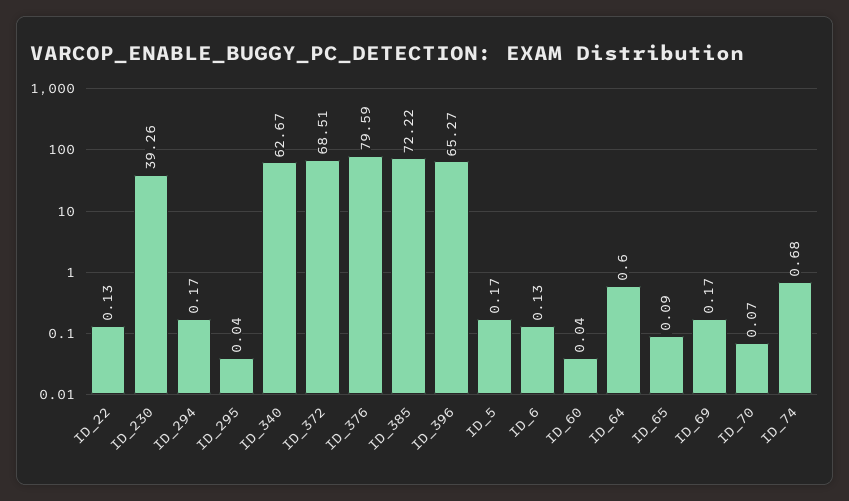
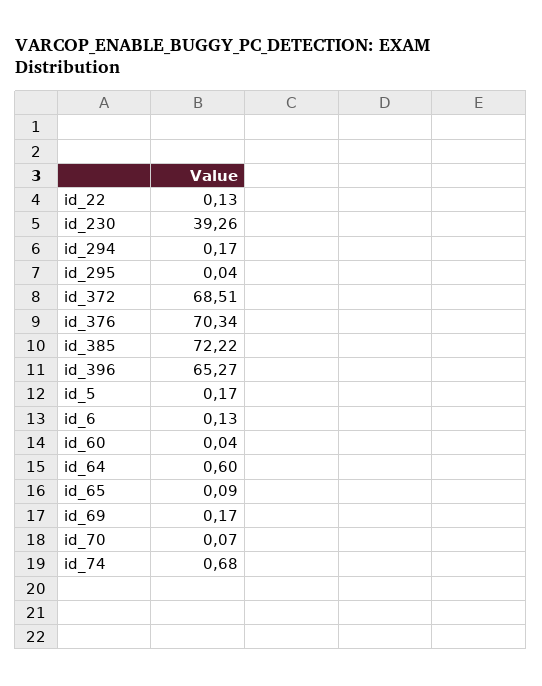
  {
    "ID_22": 0.13,
    "ID_230": 39.26,
    "ID_294": 0.17,
    "ID_295": 0.04,
-   "ID_340": 62.67,
    "ID_372": 68.51,
-   "ID_376": 79.59,
+   "ID_376": 70.34,
    "ID_385": 72.22,
    "ID_396": 65.27,
    "ID_5": 0.17,
    "ID_6": 0.13,
    "ID_60": 0.04,
    "ID_64": 0.6,
    "ID_65": 0.09,
    "ID_69": 0.17,
    "ID_70": 0.07,
    "ID_74": 0.68
  }

